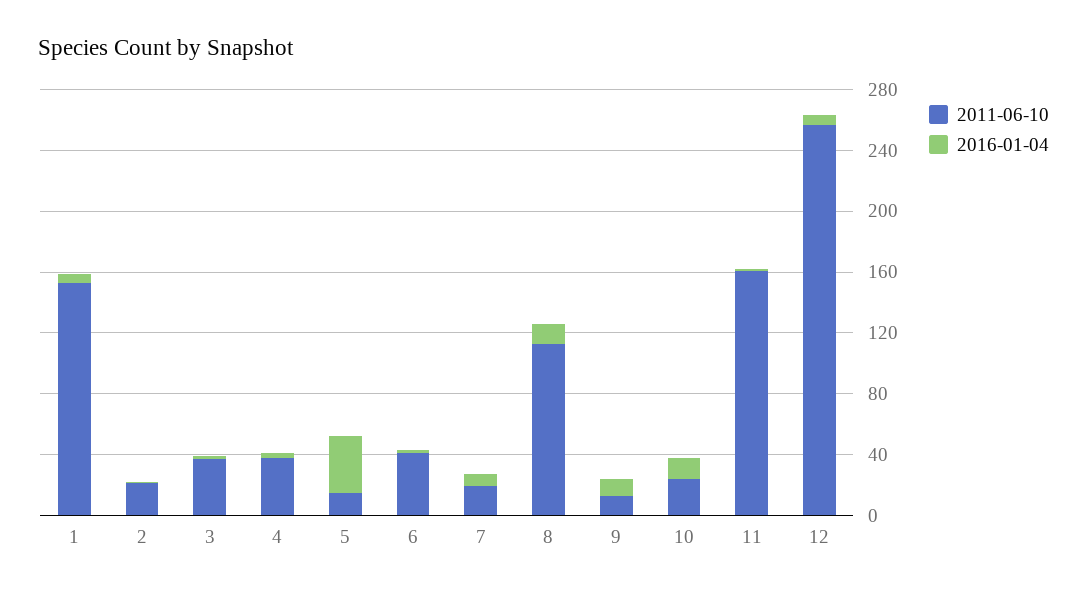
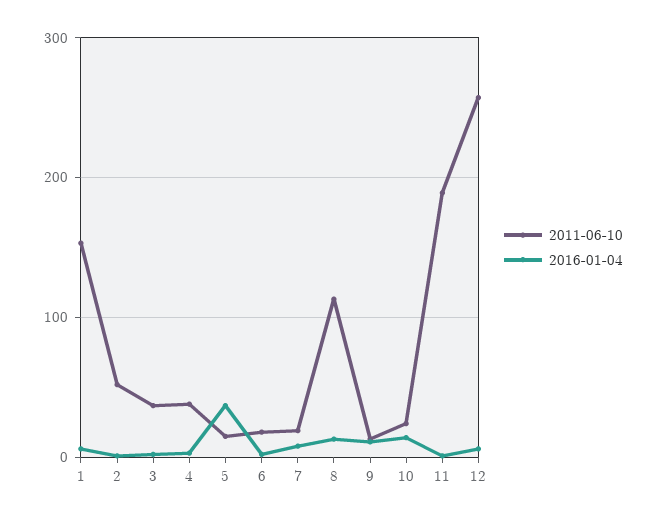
  {
    "2011-06-10": {
      "1": 150,
-     "2": 20,
+     "2": 50,
      "3": 40,
      "4": 40,
      "5": 20,
-     "6": 40,
+     "6": 20,
      "7": 20,
      "8": 110,
      "9": 10,
      "10": 20,
-     "11": 160,
+     "11": 190,
      "12": 260
    },
    "2016-01-04": {
      "1": 10,
      "2": 0,
      "3": 0,
      "4": 0,
      "5": 40,
      "6": 0,
      "7": 10,
      "8": 10,
      "9": 10,
      "10": 10,
      "11": 0,
      "12": 10
    }
  }

